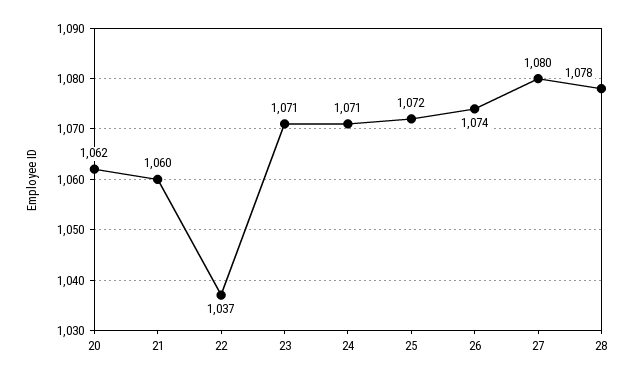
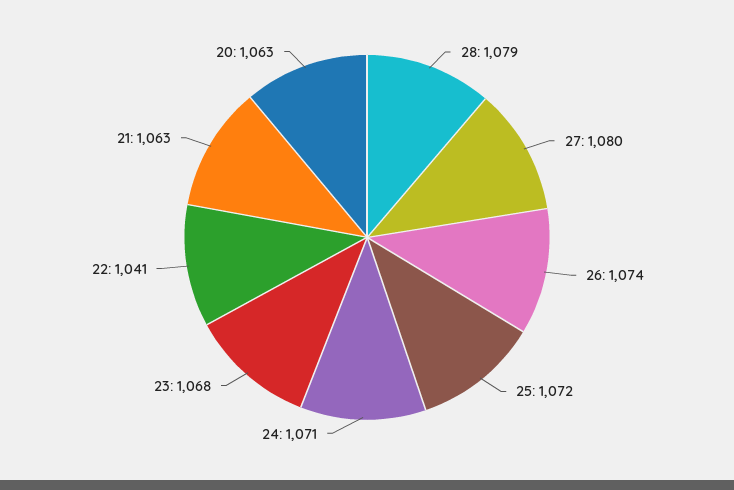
  {
-   "20": 1062,
+   "20": 1063,
-   "21": 1060,
+   "21": 1063,
-   "22": 1037,
+   "22": 1041,
-   "23": 1071,
+   "23": 1068,
    "24": 1071,
    "25": 1072,
    "26": 1074,
    "27": 1080,
-   "28": 1078
+   "28": 1079
  }

